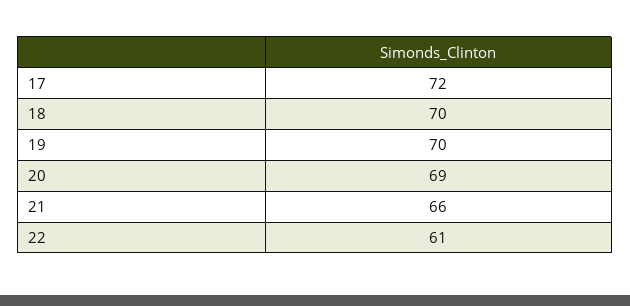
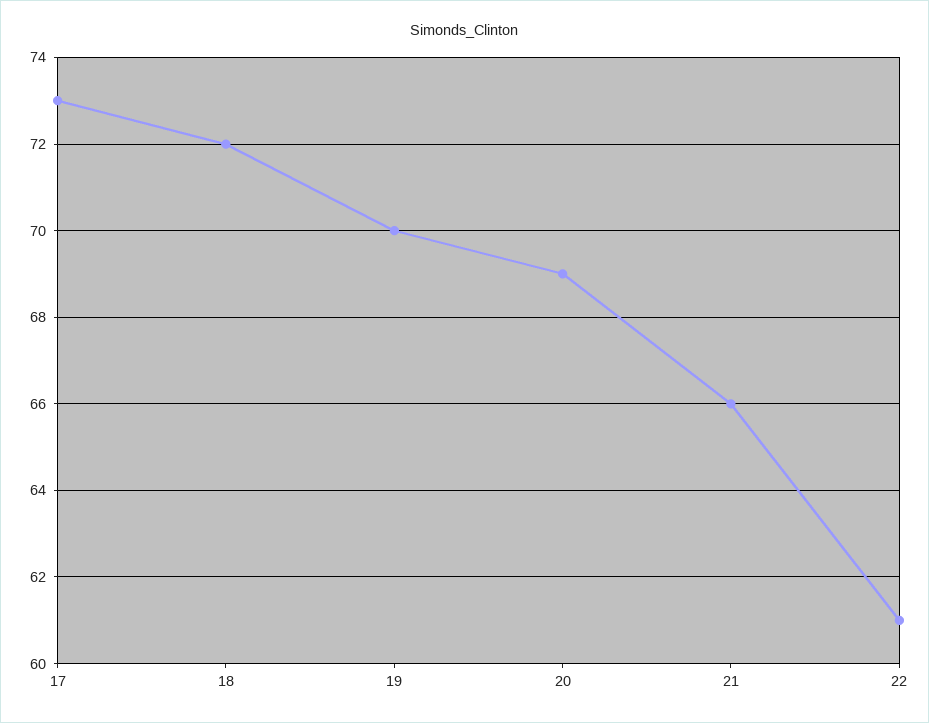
  {
-   "17": 72,
+   "17": 73,
-   "18": 70,
+   "18": 72,
    "19": 70,
    "20": 69,
    "21": 66,
    "22": 61
  }

